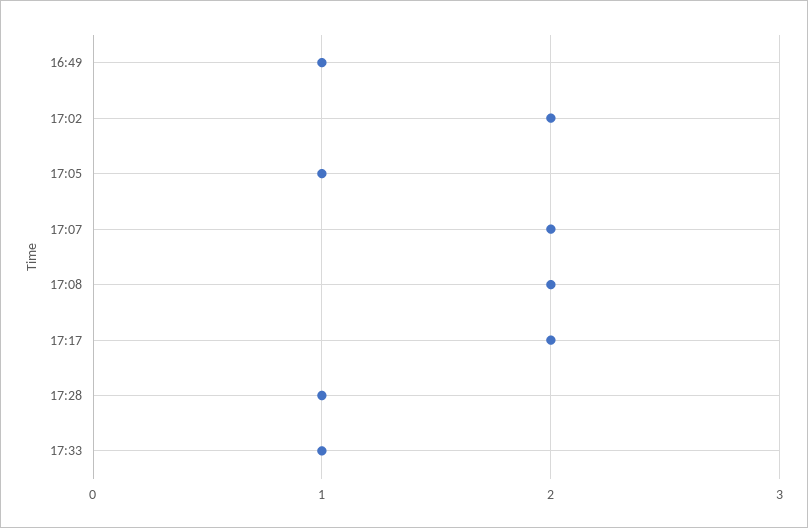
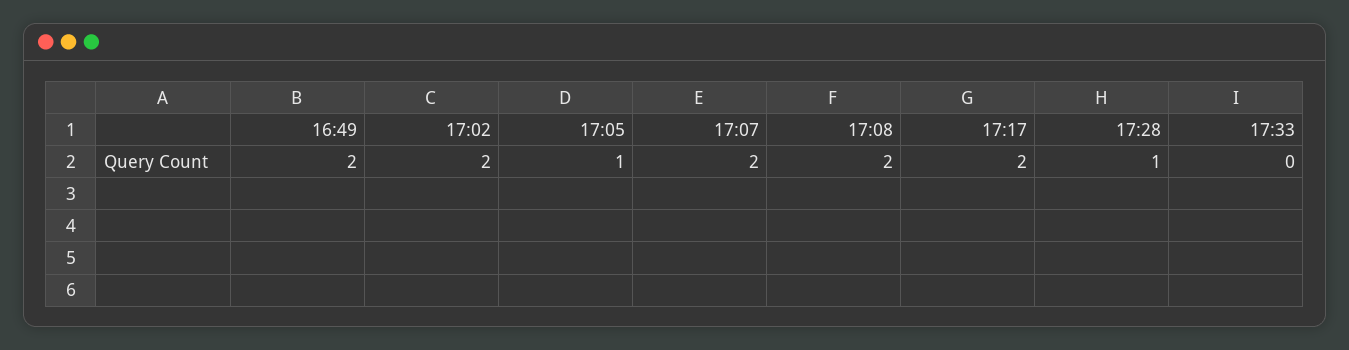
  {
-   "16:49": 1,
+   "16:49": 2,
    "17:02": 2,
    "17:05": 1,
    "17:07": 2,
    "17:08": 2,
    "17:17": 2,
    "17:28": 1,
-   "17:33": 1
+   "17:33": 0
  }

